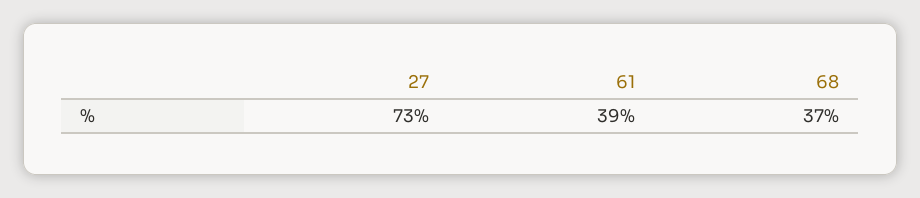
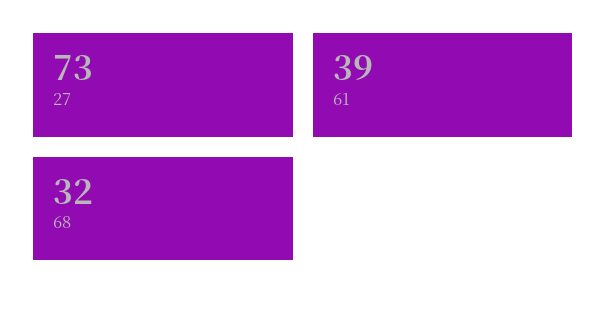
  {
    "27": 73,
    "61": 39,
-   "68": 37
+   "68": 32
  }

